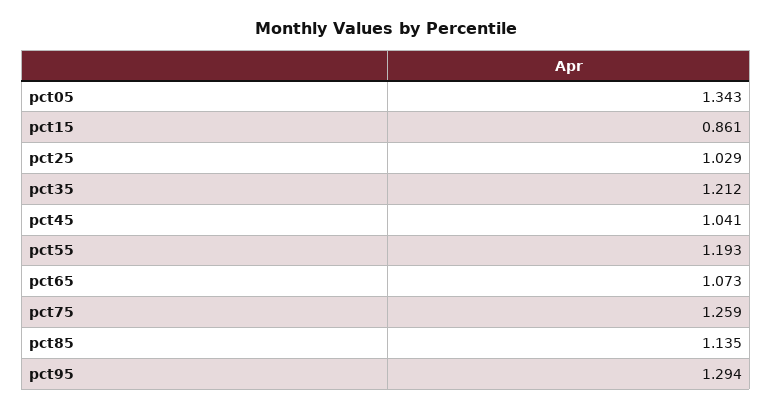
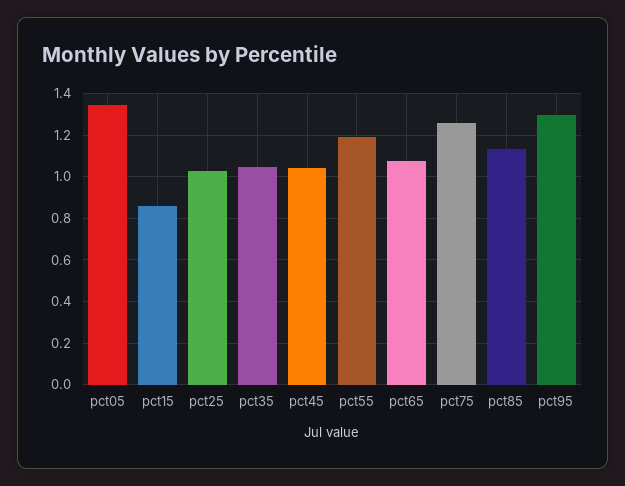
  {
    "pct05": 1.343,
    "pct15": 0.861,
    "pct25": 1.029,
-   "pct35": 1.212,
+   "pct35": 1.05,
    "pct45": 1.041,
    "pct55": 1.193,
    "pct65": 1.073,
    "pct75": 1.259,
    "pct85": 1.135,
    "pct95": 1.294
  }

